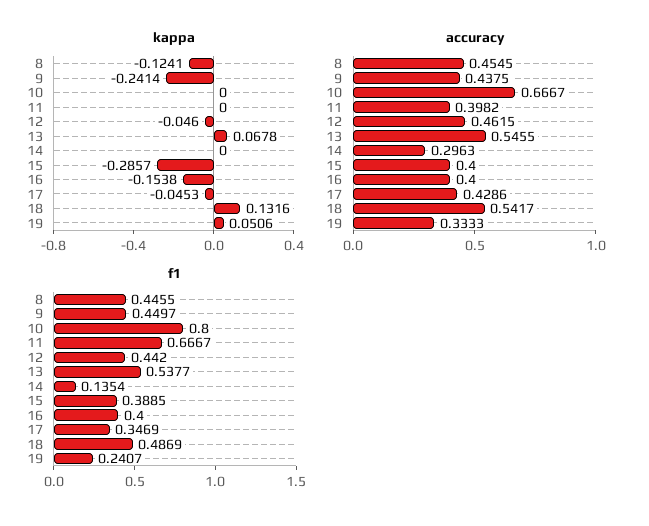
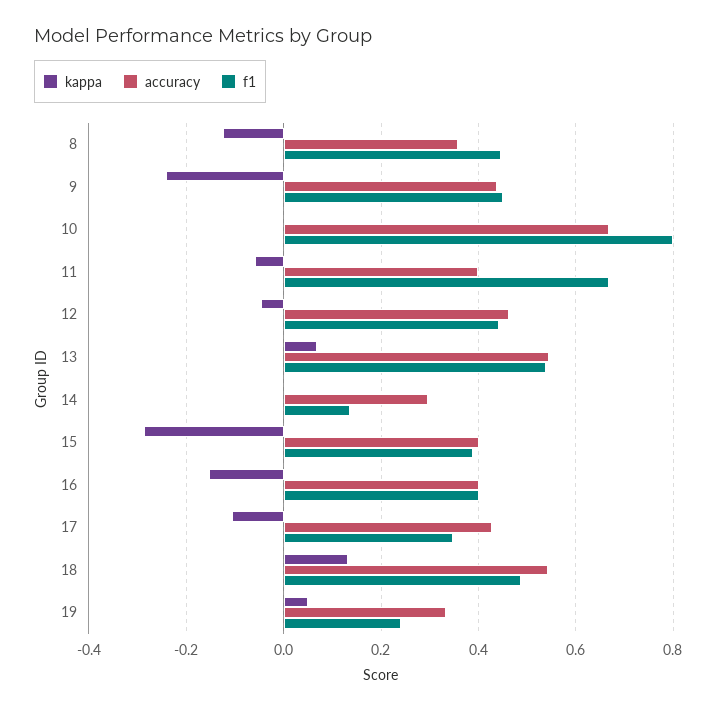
  {
    "kappa": {
      "8": -0.1241,
      "9": -0.2414,
      "10": 0,
-     "11": 0,
+     "11": -0.06,
      "12": -0.046,
      "13": 0.0678,
      "14": 0,
      "15": -0.2857,
      "16": -0.1538,
-     "17": -0.0453,
+     "17": -0.1,
      "18": 0.1316,
      "19": 0.0506
    },
    "accuracy": {
-     "8": 0.4545,
+     "8": 0.36,
      "9": 0.4375,
      "10": 0.6667,
      "11": 0.3982,
      "12": 0.4615,
      "13": 0.5455,
      "14": 0.2963,
      "15": 0.4,
      "16": 0.4,
      "17": 0.4286,
      "18": 0.5417,
      "19": 0.3333
    },
    "f1": {
      "8": 0.4455,
      "9": 0.4497,
      "10": 0.8,
      "11": 0.6667,
      "12": 0.442,
      "13": 0.5377,
      "14": 0.1354,
      "15": 0.3885,
      "16": 0.4,
      "17": 0.3469,
      "18": 0.4869,
      "19": 0.2407
    }
  }

